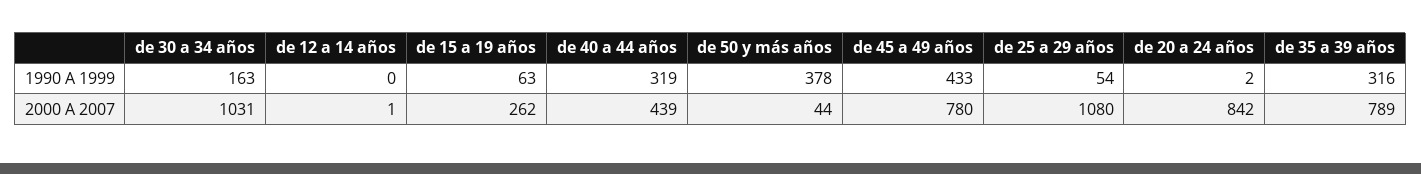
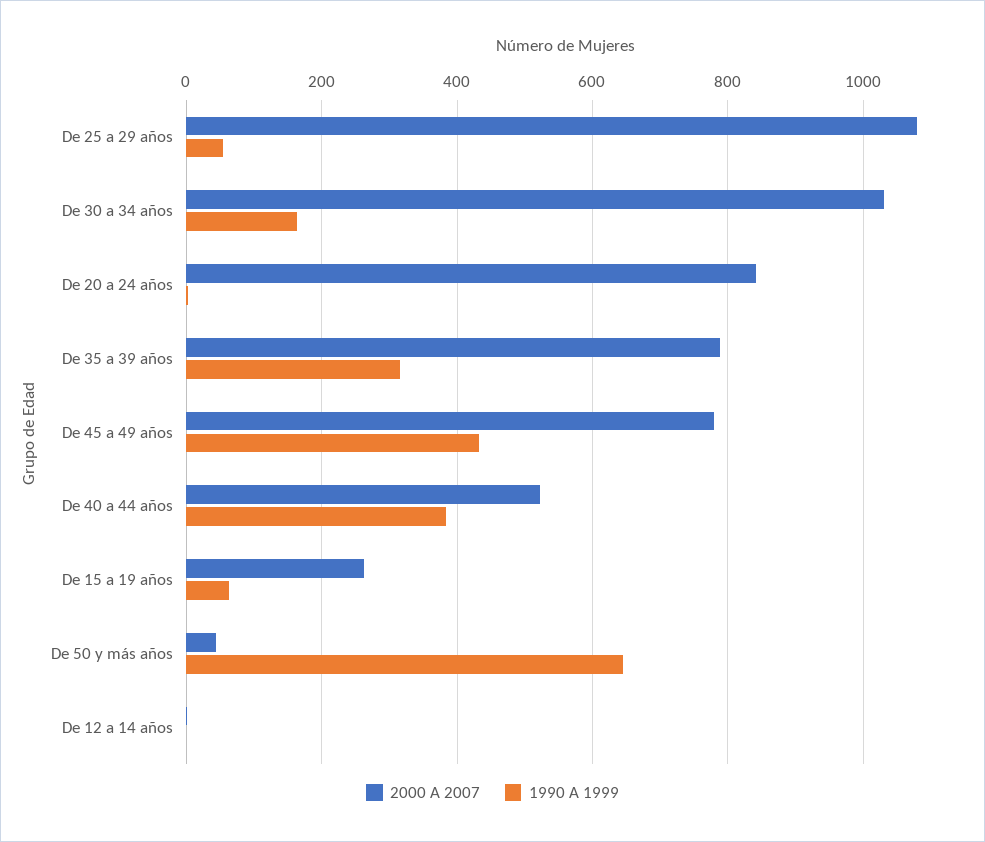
  {
    "1990 A 1999": {
      "de 30 a 34 años": 163,
      "de 12 a 14 años": 0,
      "de 15 a 19 años": 63,
-     "de 40 a 44 años": 319,
+     "de 40 a 44 años": 380,
-     "de 50 y más años": 378,
+     "de 50 y más años": 640,
      "de 45 a 49 años": 433,
      "de 25 a 29 años": 54,
      "de 20 a 24 años": 2,
      "de 35 a 39 años": 316
    },
    "2000 A 2007": {
      "de 30 a 34 años": 1031,
      "de 12 a 14 años": 1,
      "de 15 a 19 años": 262,
-     "de 40 a 44 años": 439,
+     "de 40 a 44 años": 520,
      "de 50 y más años": 44,
      "de 45 a 49 años": 780,
      "de 25 a 29 años": 1080,
      "de 20 a 24 años": 842,
      "de 35 a 39 años": 789
    }
  }

